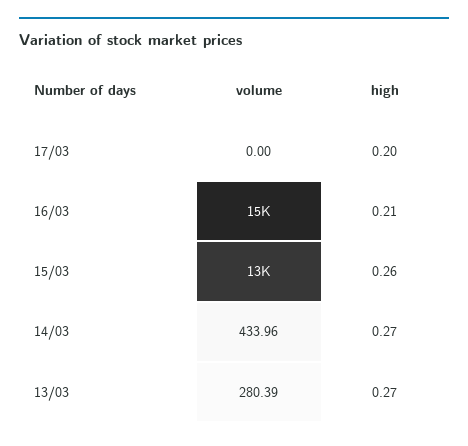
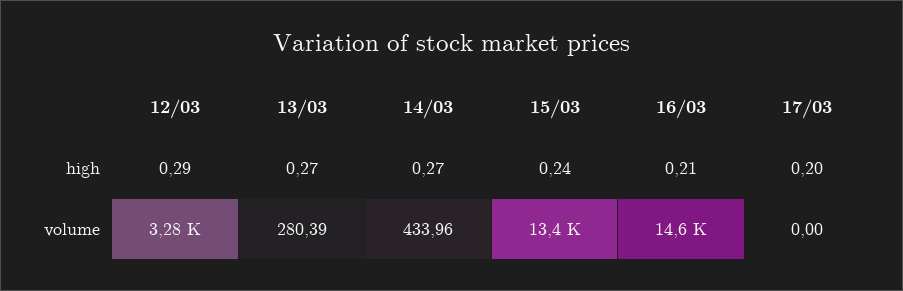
  {
    "volume": {
      "17/03": 0,
      "16/03": 14600,
      "15/03": 13400,
      "14/03": 433.96,
-     "13/03": 280.39
+     "13/03": 280.39,
+     "12/03": 3280
    },
    "high": {
      "17/03": 0.2,
      "16/03": 0.21,
-     "15/03": 0.26,
+     "15/03": 0.24,
      "14/03": 0.27,
-     "13/03": 0.27
+     "13/03": 0.27,
+     "12/03": 0.29
    }
  }

